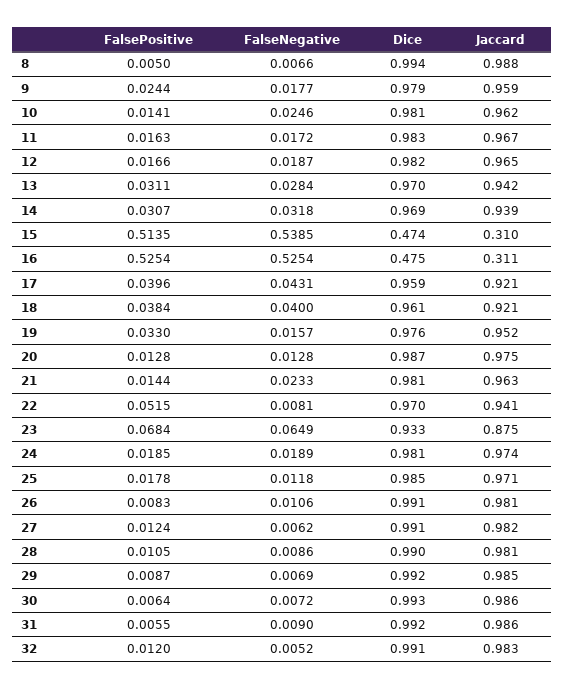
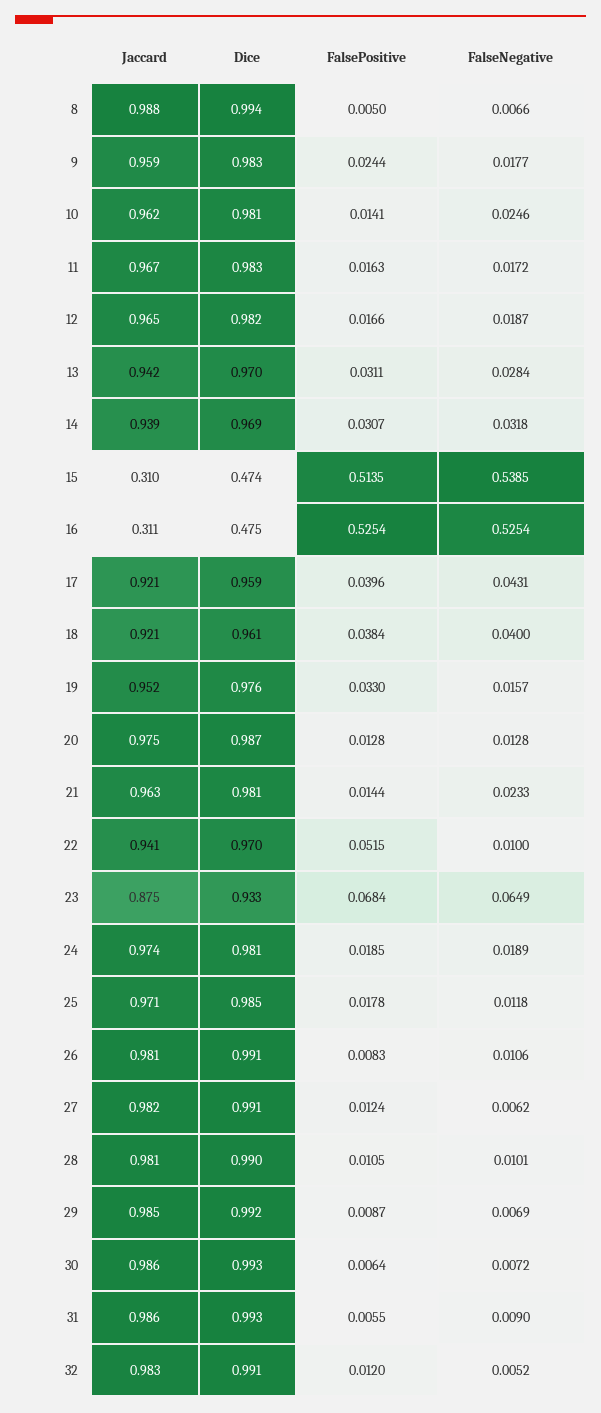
  {
    "FalsePositive": {
      "8": 0.005,
      "9": 0.0244,
      "10": 0.0141,
      "11": 0.0163,
      "12": 0.0166,
      "13": 0.0311,
      "14": 0.0307,
      "15": 0.5135,
      "16": 0.5254,
      "17": 0.0396,
      "18": 0.0384,
      "19": 0.033,
      "20": 0.0128,
      "21": 0.0144,
      "22": 0.0515,
      "23": 0.0684,
      "24": 0.0185,
      "25": 0.0178,
      "26": 0.0083,
      "27": 0.0124,
      "28": 0.0105,
      "29": 0.0087,
      "30": 0.0064,
      "31": 0.0055,
      "32": 0.012
    },
    "FalseNegative": {
      "8": 0.0066,
      "9": 0.0177,
      "10": 0.0246,
      "11": 0.0172,
      "12": 0.0187,
      "13": 0.0284,
      "14": 0.0318,
      "15": 0.5385,
      "16": 0.5254,
      "17": 0.0431,
      "18": 0.04,
      "19": 0.0157,
      "20": 0.0128,
      "21": 0.0233,
-     "22": 0.0081,
+     "22": 0.01,
      "23": 0.0649,
      "24": 0.0189,
      "25": 0.0118,
      "26": 0.0106,
      "27": 0.0062,
-     "28": 0.0086,
+     "28": 0.0101,
      "29": 0.0069,
      "30": 0.0072,
      "31": 0.009,
      "32": 0.0052
    },
    "Dice": {
      "8": 0.994,
-     "9": 0.979,
+     "9": 0.983,
      "10": 0.981,
      "11": 0.983,
      "12": 0.982,
      "13": 0.97,
      "14": 0.969,
      "15": 0.474,
      "16": 0.475,
      "17": 0.959,
      "18": 0.961,
      "19": 0.976,
      "20": 0.987,
      "21": 0.981,
      "22": 0.97,
      "23": 0.933,
      "24": 0.981,
      "25": 0.985,
      "26": 0.991,
      "27": 0.991,
      "28": 0.99,
      "29": 0.992,
      "30": 0.993,
-     "31": 0.992,
+     "31": 0.993,
      "32": 0.991
    },
    "Jaccard": {
      "8": 0.988,
      "9": 0.959,
      "10": 0.962,
      "11": 0.967,
      "12": 0.965,
      "13": 0.942,
      "14": 0.939,
      "15": 0.31,
      "16": 0.311,
      "17": 0.921,
      "18": 0.921,
      "19": 0.952,
      "20": 0.975,
      "21": 0.963,
      "22": 0.941,
      "23": 0.875,
      "24": 0.974,
      "25": 0.971,
      "26": 0.981,
      "27": 0.982,
      "28": 0.981,
      "29": 0.985,
      "30": 0.986,
      "31": 0.986,
      "32": 0.983
    }
  }

